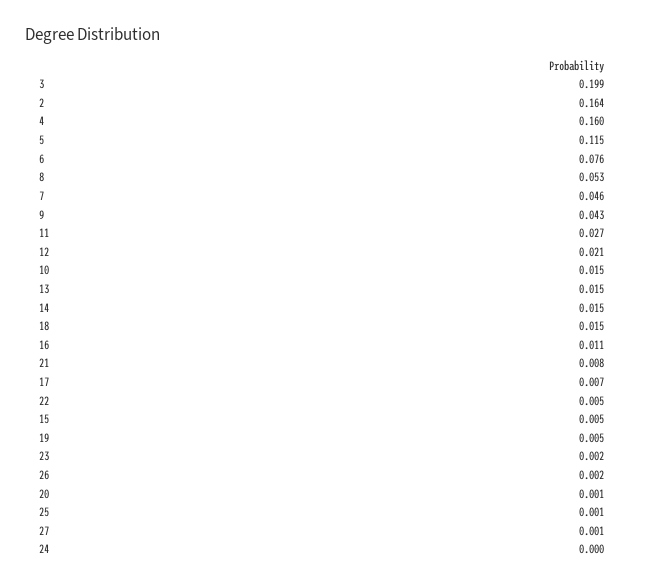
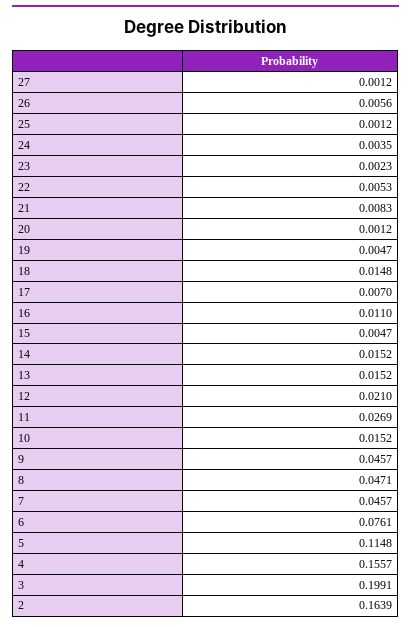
  {
    "3": 0.1991,
    "2": 0.1639,
-   "4": 0.16,
+   "4": 0.1557,
    "5": 0.1148,
    "6": 0.0761,
-   "8": 0.053,
+   "8": 0.0471,
    "7": 0.0457,
-   "9": 0.043,
+   "9": 0.0457,
    "11": 0.0269,
    "12": 0.021,
    "10": 0.0152,
    "13": 0.0152,
    "14": 0.0152,
    "18": 0.0148,
    "16": 0.011,
    "21": 0.0083,
    "17": 0.007,
    "22": 0.0053,
    "15": 0.0047,
    "19": 0.0047,
    "23": 0.0023,
-   "26": 0.002,
+   "26": 0.0056,
    "20": 0.0012,
    "25": 0.0012,
    "27": 0.0012,
-   "24": 0
+   "24": 0.0035
  }

